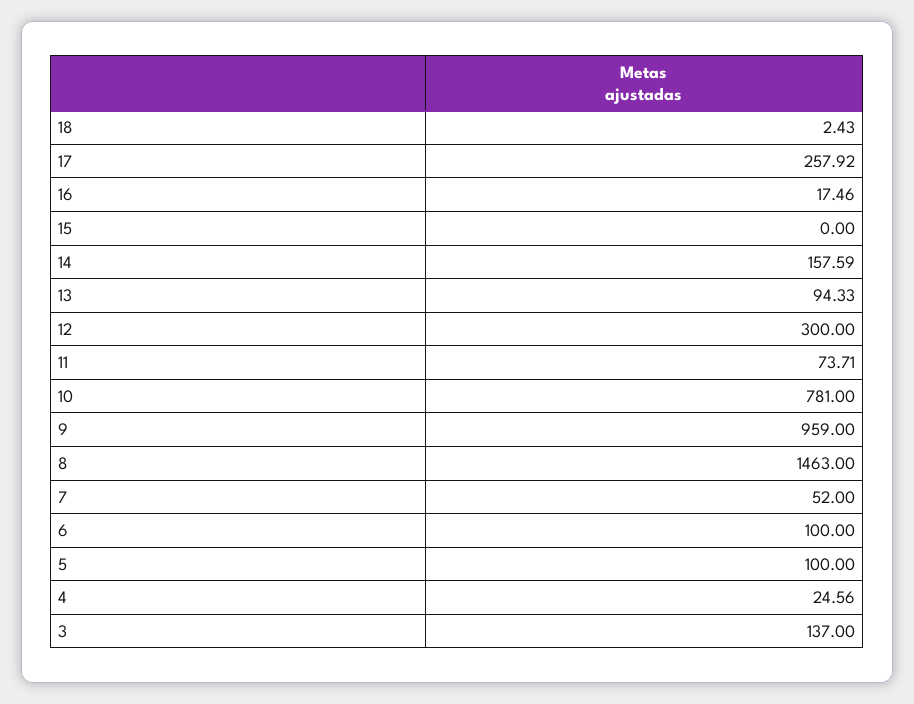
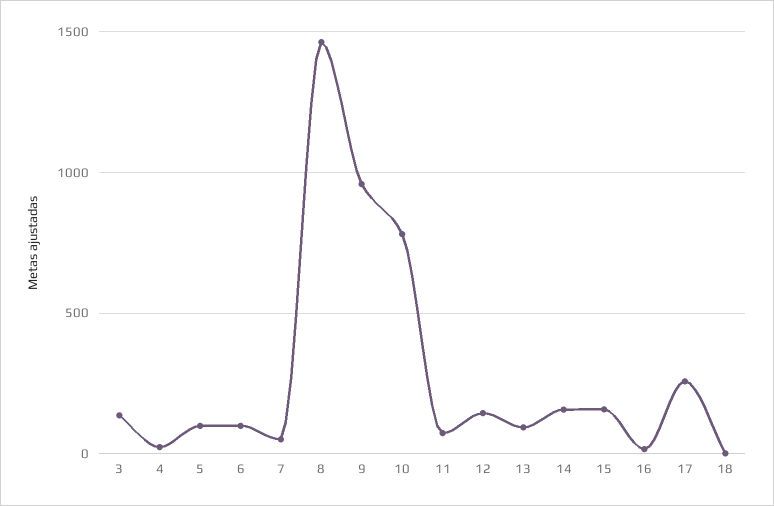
  {
    "18": 2.43,
    "17": 257.92,
    "16": 17.46,
-   "15": 0,
+   "15": 150,
    "14": 157.59,
    "13": 94.33,
-   "12": 300,
+   "12": 150,
    "11": 73.71,
    "10": 781,
    "9": 959,
    "8": 1463,
    "7": 52,
    "6": 100,
    "5": 100,
    "4": 24.56,
    "3": 137
  }

